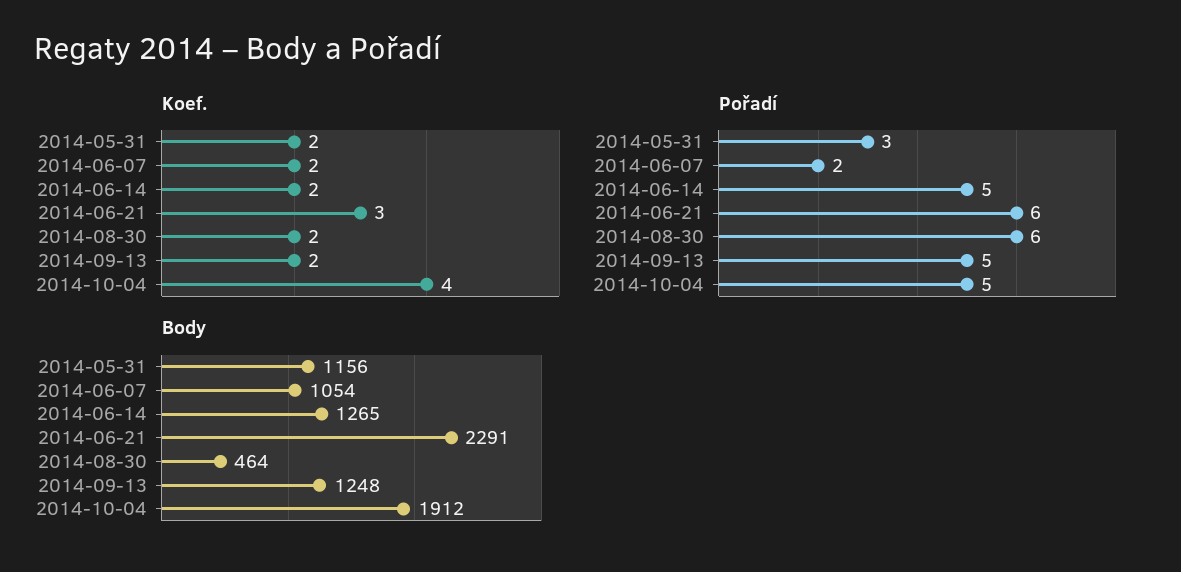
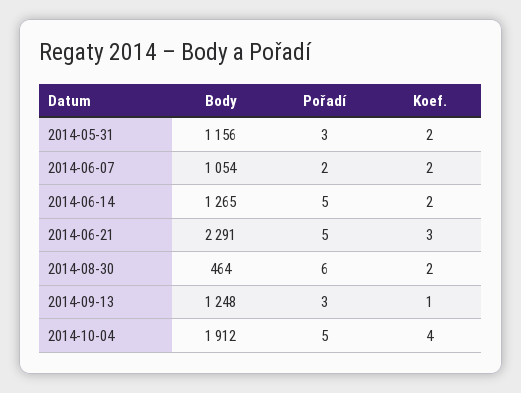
  {
    "Koef.": {
      "2014-05-31": 2,
      "2014-06-07": 2,
      "2014-06-14": 2,
      "2014-06-21": 3,
      "2014-08-30": 2,
-     "2014-09-13": 2,
+     "2014-09-13": 1,
      "2014-10-04": 4
    },
    "Pořadí": {
      "2014-05-31": 3,
      "2014-06-07": 2,
      "2014-06-14": 5,
-     "2014-06-21": 6,
+     "2014-06-21": 5,
      "2014-08-30": 6,
-     "2014-09-13": 5,
+     "2014-09-13": 3,
      "2014-10-04": 5
    },
    "Body": {
      "2014-05-31": 1156,
      "2014-06-07": 1054,
      "2014-06-14": 1265,
      "2014-06-21": 2291,
      "2014-08-30": 464,
      "2014-09-13": 1248,
      "2014-10-04": 1912
    }
  }

